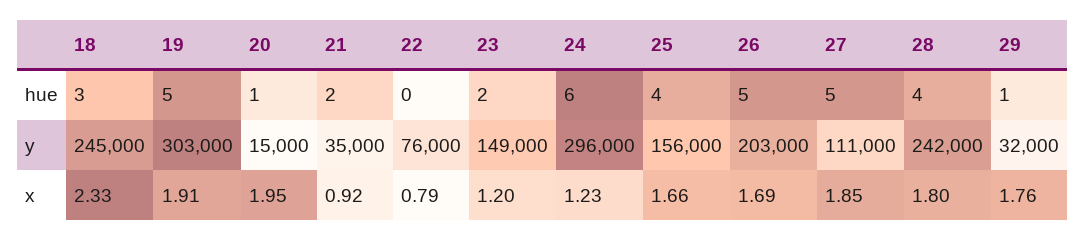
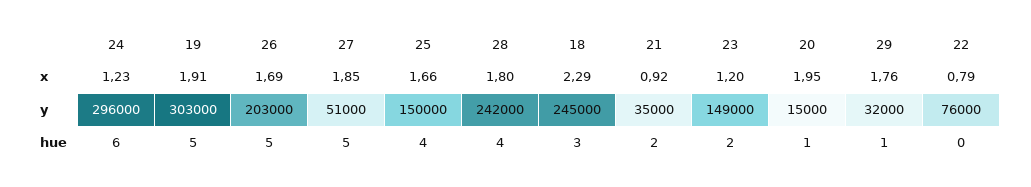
  {
    "18": {
      "hue": 3,
      "y": 245000,
-     "x": 2.33
+     "x": 2.29
    },
    "19": {
      "hue": 5,
      "y": 303000,
      "x": 1.91
    },
    "20": {
      "hue": 1,
      "y": 15000,
      "x": 1.95
    },
    "21": {
      "hue": 2,
      "y": 35000,
      "x": 0.92
    },
    "22": {
      "hue": 0,
      "y": 76000,
      "x": 0.79
    },
    "23": {
      "hue": 2,
      "y": 149000,
      "x": 1.2
    },
    "24": {
      "hue": 6,
      "y": 296000,
      "x": 1.23
    },
    "25": {
      "hue": 4,
-     "y": 156000,
+     "y": 150000,
      "x": 1.66
    },
    "26": {
      "hue": 5,
      "y": 203000,
      "x": 1.69
    },
    "27": {
      "hue": 5,
-     "y": 111000,
+     "y": 51000,
      "x": 1.85
    },
    "28": {
      "hue": 4,
      "y": 242000,
      "x": 1.8
    },
    "29": {
      "hue": 1,
      "y": 32000,
      "x": 1.76
    }
  }

